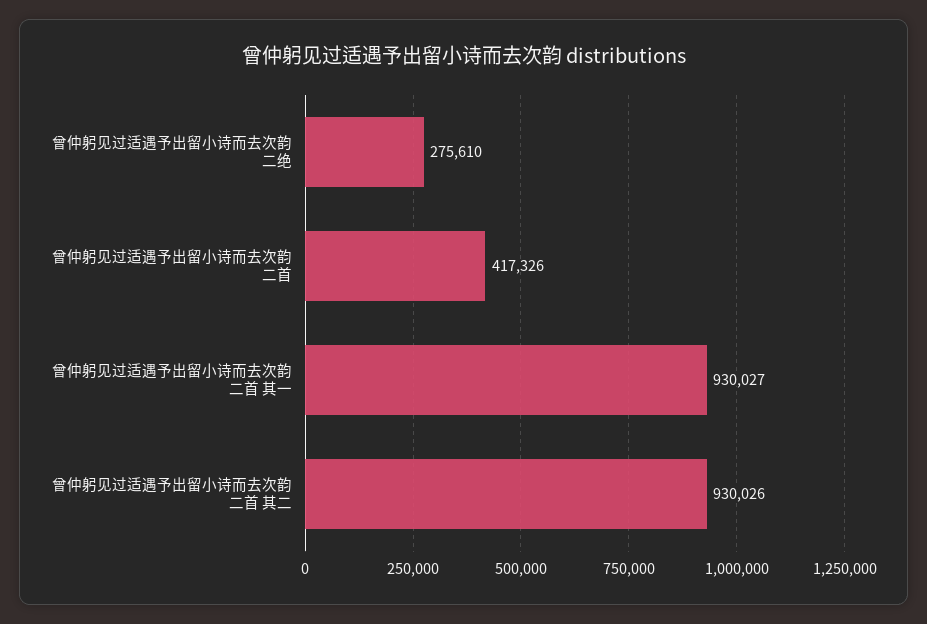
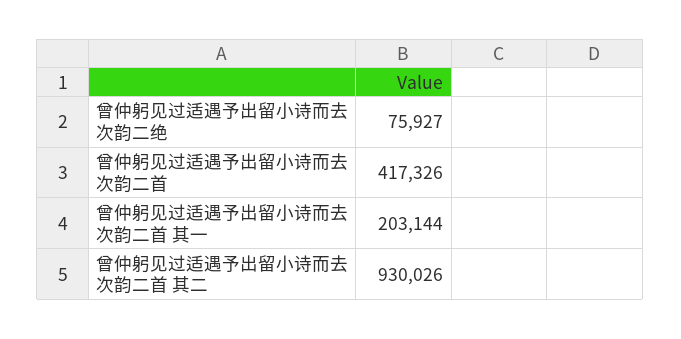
  {
-   "曾仲躬见过适遇予出留小诗而去次韵二绝": 275610,
+   "曾仲躬见过适遇予出留小诗而去次韵二绝": 75927,
    "曾仲躬见过适遇予出留小诗而去次韵二首": 417326,
-   "曾仲躬见过适遇予出留小诗而去次韵二首 其一": 930027,
+   "曾仲躬见过适遇予出留小诗而去次韵二首 其一": 203144,
    "曾仲躬见过适遇予出留小诗而去次韵二首 其二": 930026
  }

